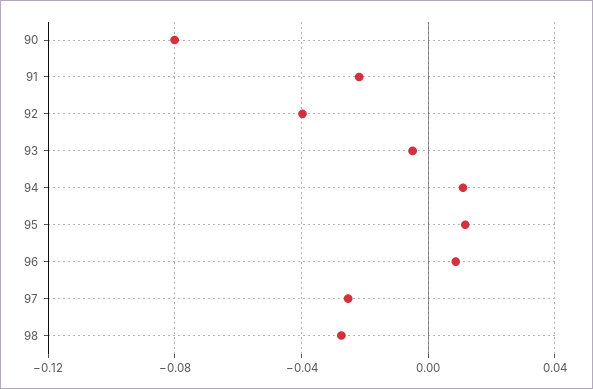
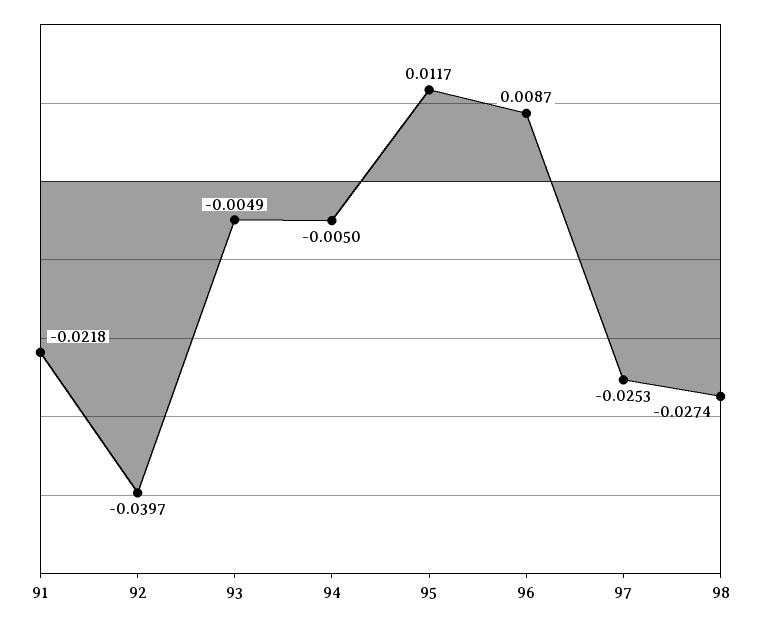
  {
-   "90": -0.08,
    "91": -0.0218,
    "92": -0.0397,
    "93": -0.0049,
-   "94": 0.01,
+   "94": -0.005,
    "95": 0.0117,
    "96": 0.0087,
    "97": -0.0253,
    "98": -0.0274
  }

